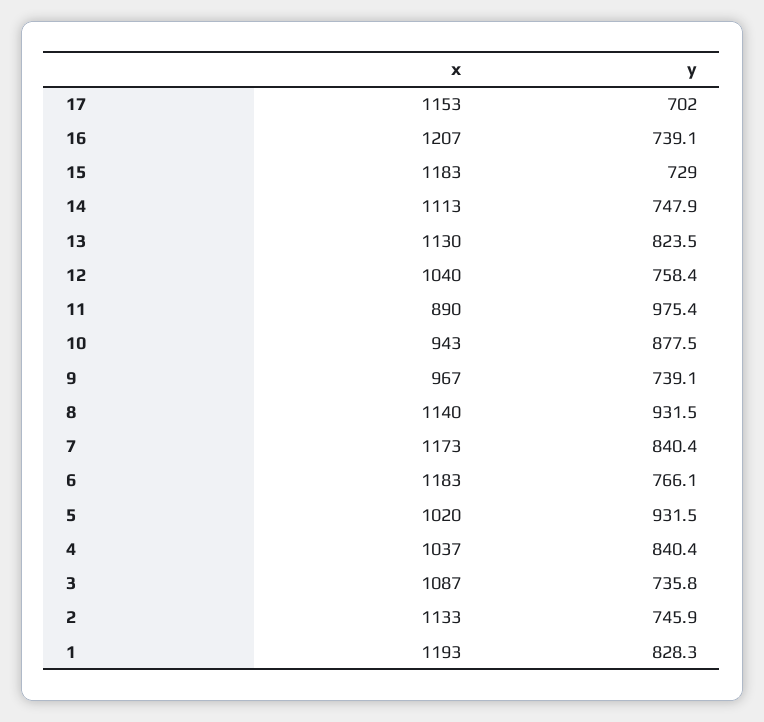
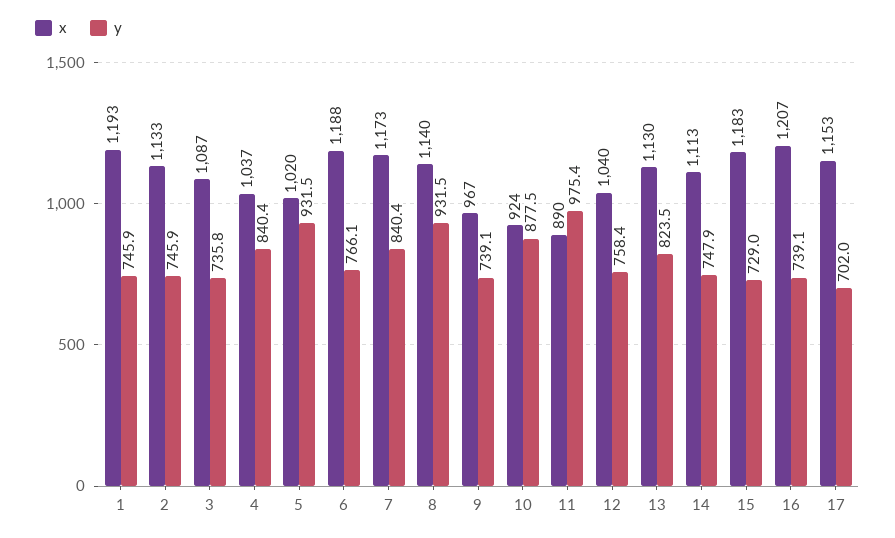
  {
    "x": {
      "17": 1153,
      "16": 1207,
      "15": 1183,
      "14": 1113,
      "13": 1130,
      "12": 1040,
      "11": 890,
-     "10": 943,
+     "10": 924,
      "9": 967,
      "8": 1140,
      "7": 1173,
-     "6": 1183,
+     "6": 1188,
      "5": 1020,
      "4": 1037,
      "3": 1087,
      "2": 1133,
      "1": 1193
    },
    "y": {
      "17": 702,
      "16": 739.1,
      "15": 729,
      "14": 747.9,
      "13": 823.5,
      "12": 758.4,
      "11": 975.4,
      "10": 877.5,
      "9": 739.1,
      "8": 931.5,
      "7": 840.4,
      "6": 766.1,
      "5": 931.5,
      "4": 840.4,
      "3": 735.8,
      "2": 745.9,
-     "1": 828.3
+     "1": 745.9
    }
  }

